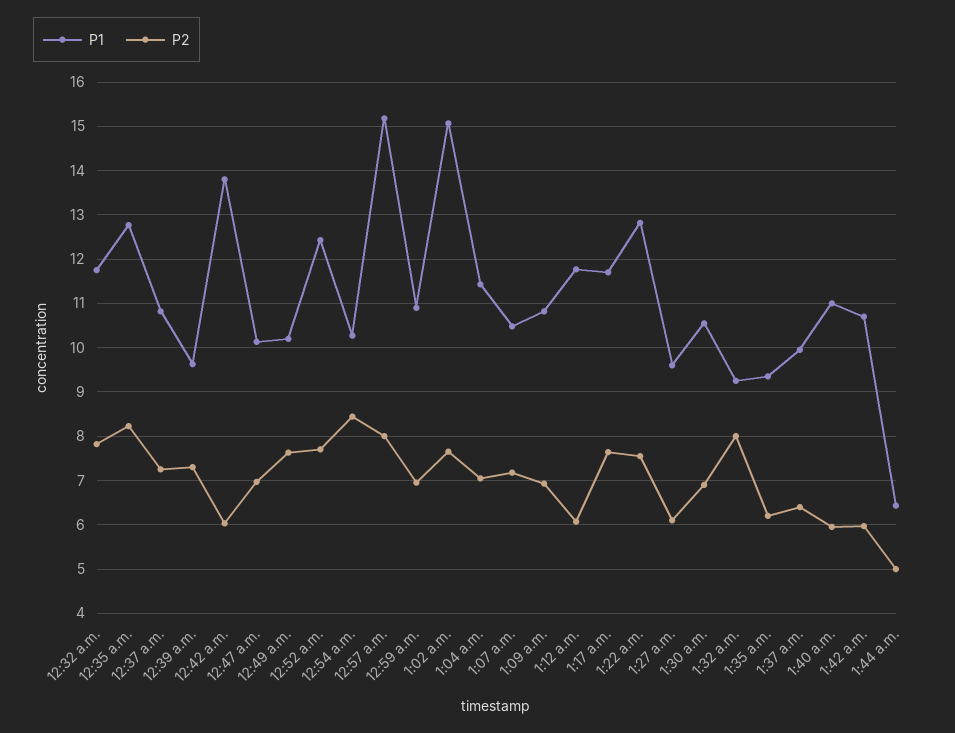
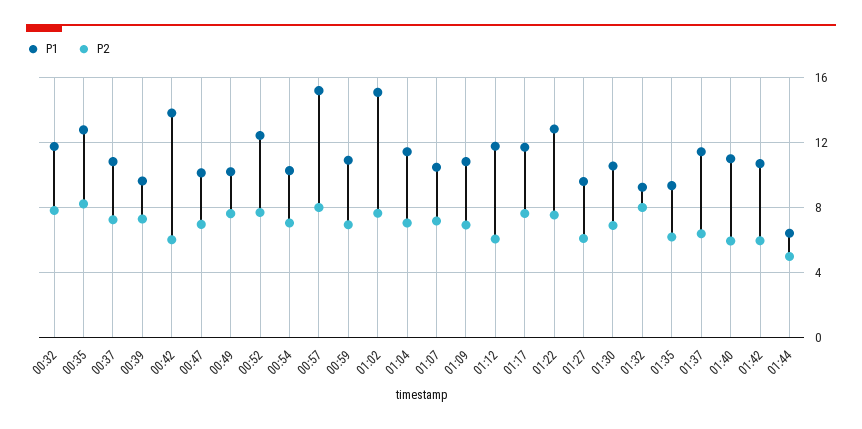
  {
    "P1": {
      "12:32 a.m.": 11.8,
      "12:35 a.m.": 12.8,
      "12:37 a.m.": 10.8,
      "12:39 a.m.": 9.6,
      "12:42 a.m.": 13.8,
      "12:47 a.m.": 10.2,
      "12:49 a.m.": 10.2,
      "12:52 a.m.": 12.4,
      "12:54 a.m.": 10.2,
      "12:57 a.m.": 15.2,
      "12:59 a.m.": 11,
      "1:02 a.m.": 15,
      "1:04 a.m.": 11.4,
      "1:07 a.m.": 10.4,
      "1:09 a.m.": 10.8,
      "1:12 a.m.": 11.8,
      "1:17 a.m.": 11.8,
      "1:22 a.m.": 12.8,
      "1:27 a.m.": 9.6,
      "1:30 a.m.": 10.6,
      "1:32 a.m.": 9.2,
      "1:35 a.m.": 9.4,
-     "1:37 a.m.": 10,
+     "1:37 a.m.": 11.5,
      "1:40 a.m.": 11,
      "1:42 a.m.": 10.8,
      "1:44 a.m.": 6.4
    },
    "P2": {
      "12:32 a.m.": 7.8,
      "12:35 a.m.": 8.2,
      "12:37 a.m.": 7.2,
      "12:39 a.m.": 7.4,
      "12:42 a.m.": 6,
      "12:47 a.m.": 7,
      "12:49 a.m.": 7.6,
      "12:52 a.m.": 7.8,
-     "12:54 a.m.": 8.4,
+     "12:54 a.m.": 7,
      "12:57 a.m.": 8,
      "12:59 a.m.": 7,
      "1:02 a.m.": 7.6,
      "1:04 a.m.": 7,
      "1:07 a.m.": 7.2,
      "1:09 a.m.": 7,
      "1:12 a.m.": 6,
      "1:17 a.m.": 7.6,
      "1:22 a.m.": 7.6,
      "1:27 a.m.": 6.2,
      "1:30 a.m.": 7,
      "1:32 a.m.": 8,
      "1:35 a.m.": 6.2,
      "1:37 a.m.": 6.4,
      "1:40 a.m.": 6,
      "1:42 a.m.": 6,
      "1:44 a.m.": 5
    }
  }

